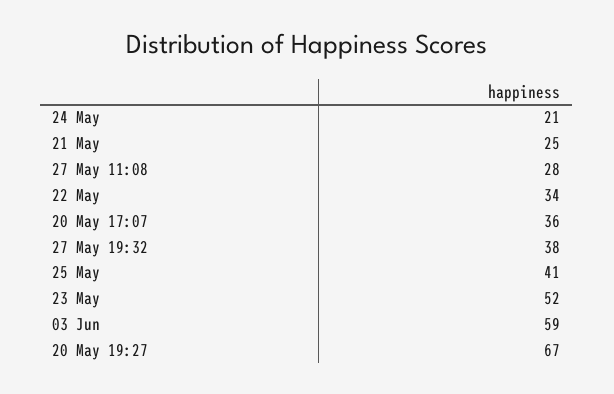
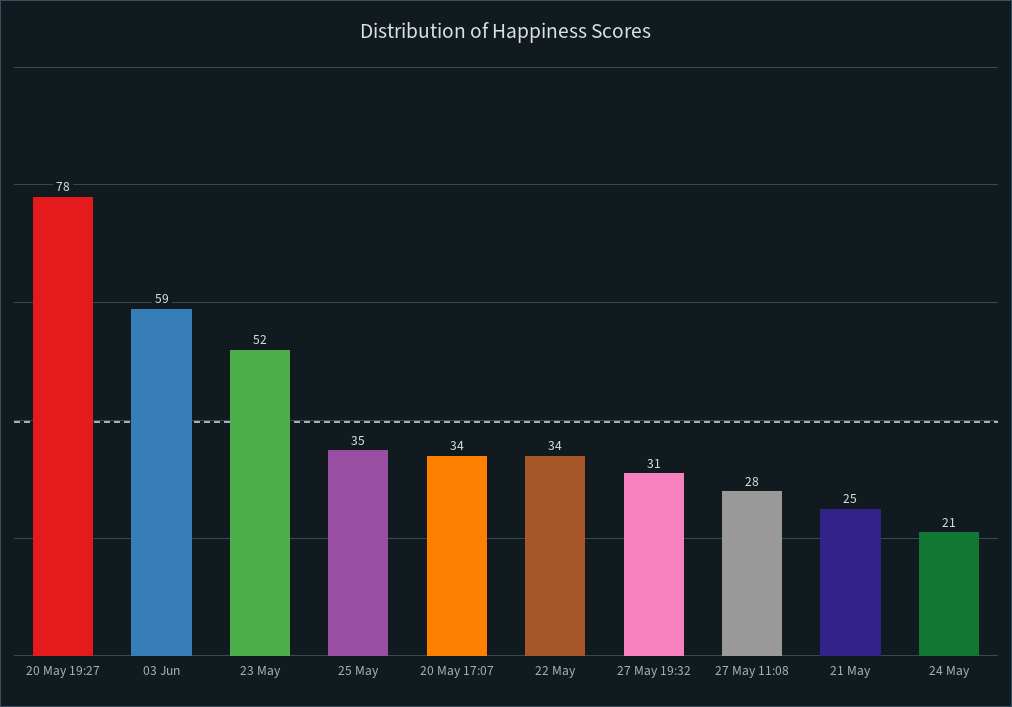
  {
    "24 May": 21,
    "21 May": 25,
    "27 May 11:08": 28,
    "22 May": 34,
-   "20 May 17:07": 36,
+   "20 May 17:07": 34,
-   "27 May 19:32": 38,
+   "27 May 19:32": 31,
-   "25 May": 41,
+   "25 May": 35,
    "23 May": 52,
    "03 Jun": 59,
-   "20 May 19:27": 67
+   "20 May 19:27": 78
  }

